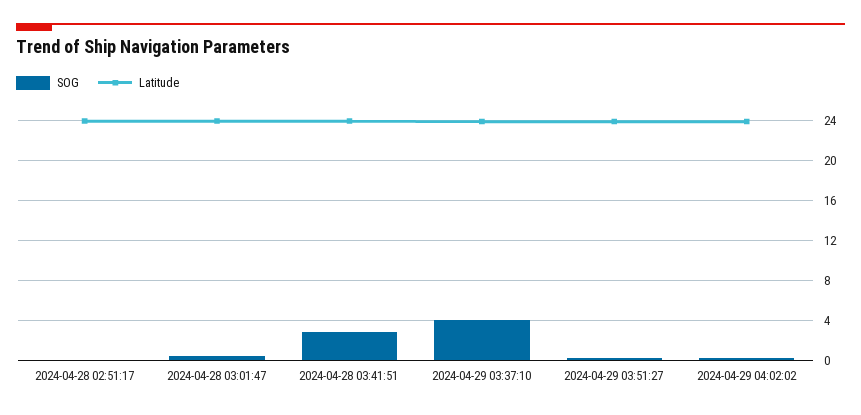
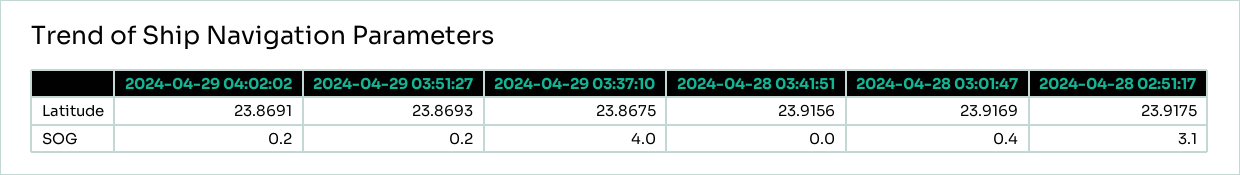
  {
    "SOG": {
-     "2024-04-28 02:51:17": 0,
+     "2024-04-28 02:51:17": 3.1,
      "2024-04-28 03:01:47": 0.4,
-     "2024-04-28 03:41:51": 3,
+     "2024-04-28 03:41:51": 0,
      "2024-04-29 03:37:10": 4,
      "2024-04-29 03:51:27": 0.2,
      "2024-04-29 04:02:02": 0.2
    },
    "Latitude": {
      "2024-04-28 02:51:17": 23.9175,
      "2024-04-28 03:01:47": 23.9169,
      "2024-04-28 03:41:51": 23.9156,
      "2024-04-29 03:37:10": 23.8675,
      "2024-04-29 03:51:27": 23.8693,
      "2024-04-29 04:02:02": 23.8691
    }
  }

